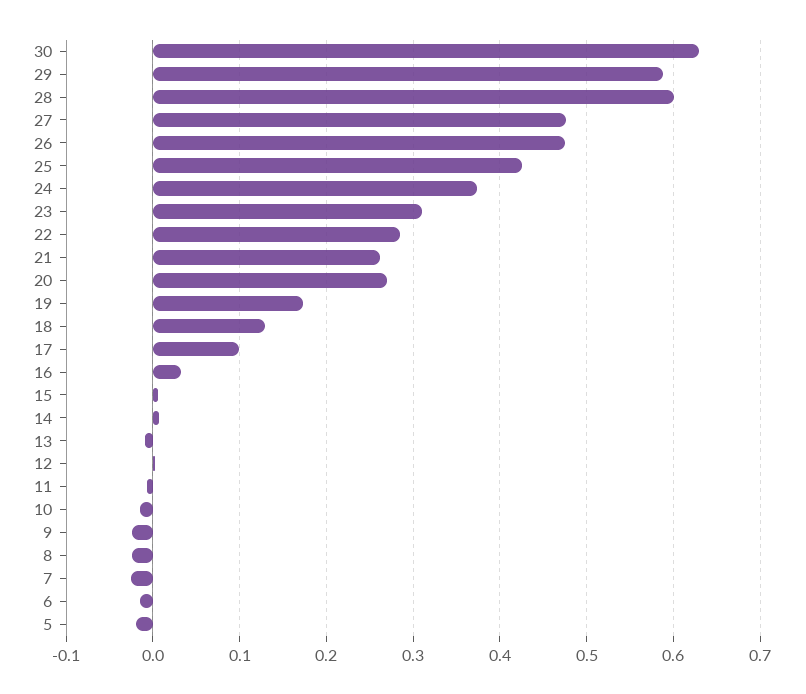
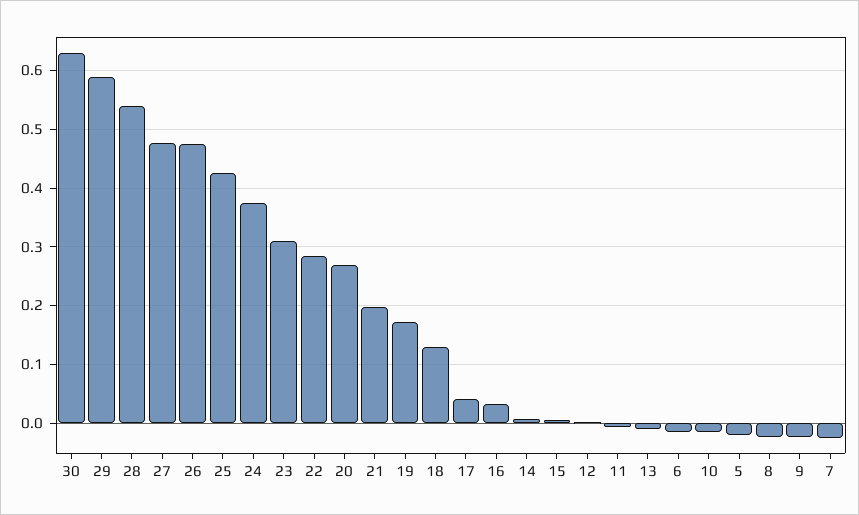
  {
    "30": 0.63,
    "29": 0.59,
-   "28": 0.6,
+   "28": 0.54,
    "27": 0.48,
    "26": 0.48,
    "25": 0.43,
    "24": 0.37,
    "23": 0.31,
    "22": 0.29,
-   "21": 0.26,
+   "21": 0.2,
    "20": 0.27,
    "19": 0.17,
    "18": 0.13,
-   "17": 0.1,
+   "17": 0.04,
    "16": 0.03,
    "15": 0.01,
    "14": 0.01,
    "13": -0.01,
    "12": 0,
    "11": -0.01,
    "10": -0.02,
    "9": -0.02,
    "8": -0.02,
    "7": -0.03,
    "6": -0.02,
    "5": -0.02
  }

